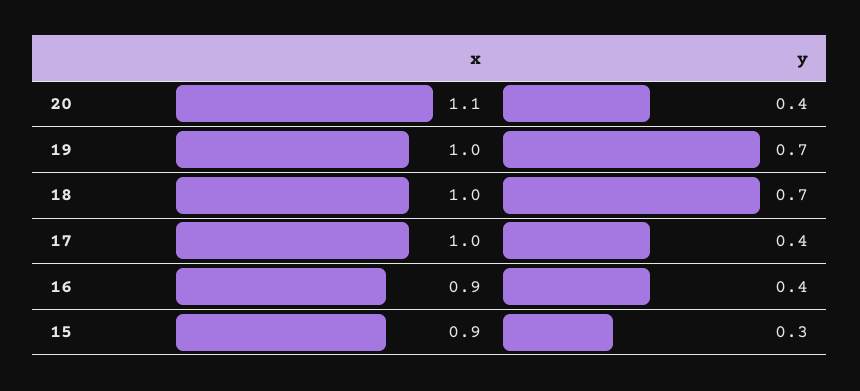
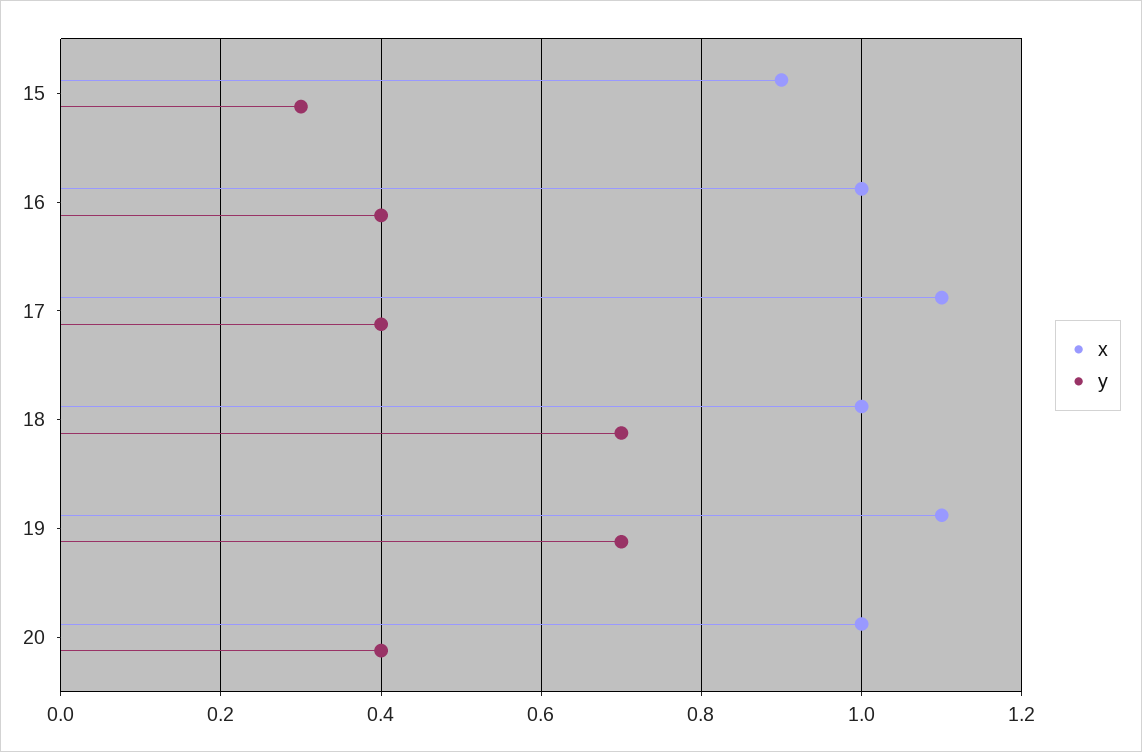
  {
    "x": {
-     "20": 1.1,
+     "20": 1,
-     "19": 1,
+     "19": 1.1,
      "18": 1,
-     "17": 1,
+     "17": 1.1,
-     "16": 0.9,
+     "16": 1,
      "15": 0.9
    },
    "y": {
      "20": 0.4,
      "19": 0.7,
      "18": 0.7,
      "17": 0.4,
      "16": 0.4,
      "15": 0.3
    }
  }

